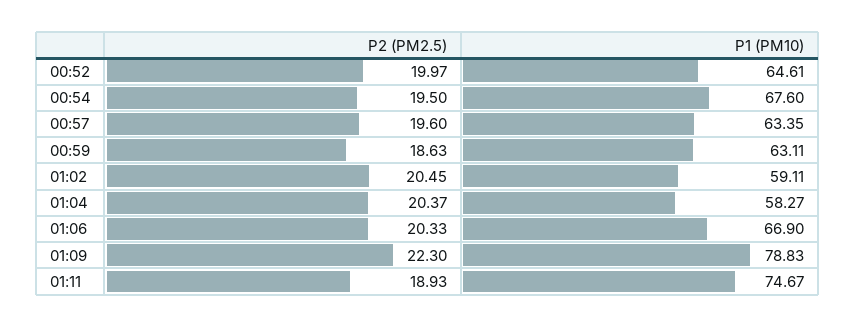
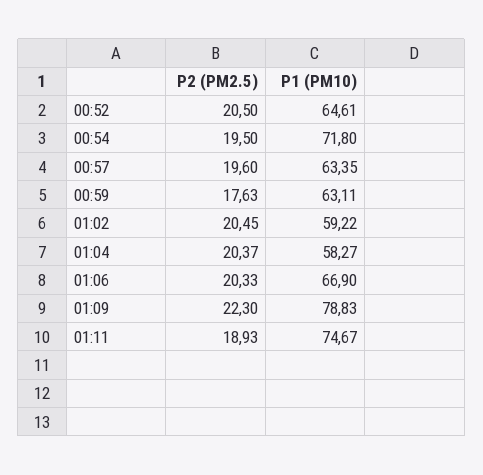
  {
    "P2 (PM2.5)": {
-     "00:52": 19.97,
+     "00:52": 20.5,
      "00:54": 19.5,
      "00:57": 19.6,
-     "00:59": 18.63,
+     "00:59": 17.63,
      "01:02": 20.45,
      "01:04": 20.37,
      "01:06": 20.33,
      "01:09": 22.3,
      "01:11": 18.93
    },
    "P1 (PM10)": {
      "00:52": 64.61,
-     "00:54": 67.6,
+     "00:54": 71.8,
      "00:57": 63.35,
      "00:59": 63.11,
-     "01:02": 59.11,
+     "01:02": 59.22,
      "01:04": 58.27,
      "01:06": 66.9,
      "01:09": 78.83,
      "01:11": 74.67
    }
  }

